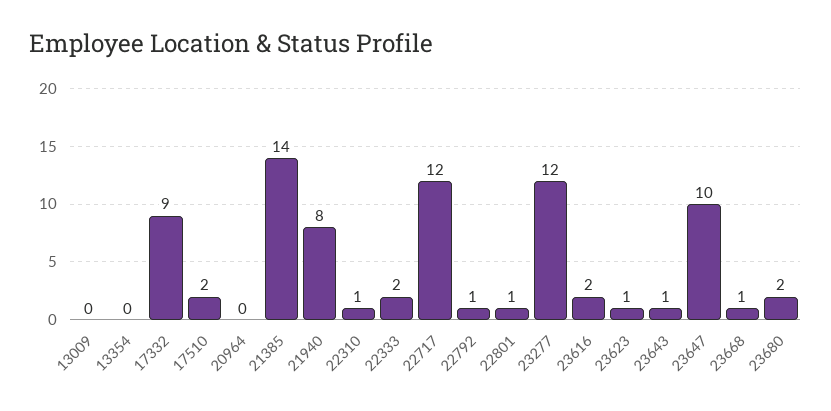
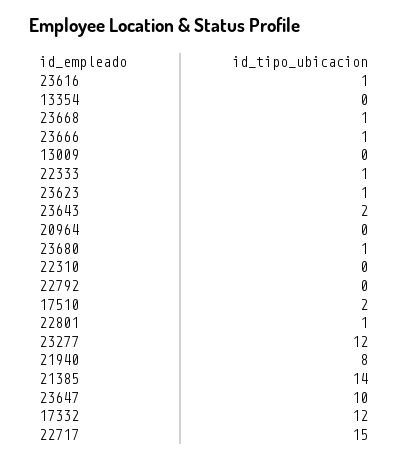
  {
    "13009": 0,
    "13354": 0,
-   "17332": 9,
+   "17332": 12,
    "17510": 2,
    "20964": 0,
    "21385": 14,
    "21940": 8,
-   "22310": 1,
+   "22310": 0,
-   "22333": 2,
+   "22333": 1,
-   "22717": 12,
+   "22717": 15,
-   "22792": 1,
+   "22792": 0,
    "22801": 1,
    "23277": 12,
-   "23616": 2,
+   "23616": 1,
    "23623": 1,
-   "23643": 1,
+   "23643": 2,
    "23647": 10,
    "23668": 1,
-   "23680": 2
+   "23680": 1,
+   "23666": 1
  }

